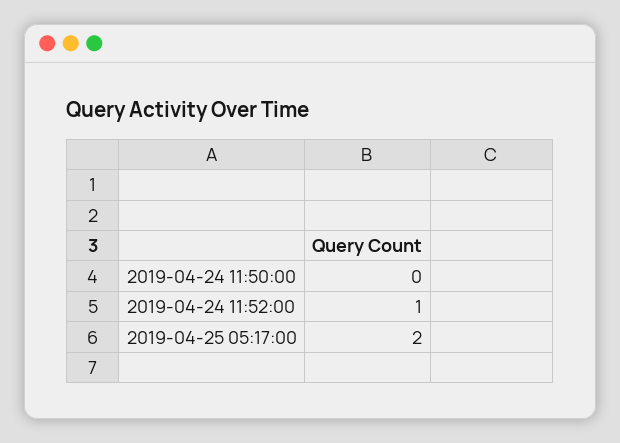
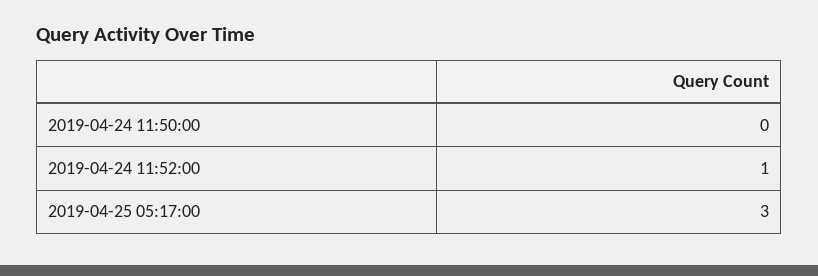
  {
    "2019-04-24 11:50:00": 0,
    "2019-04-24 11:52:00": 1,
-   "2019-04-25 05:17:00": 2
+   "2019-04-25 05:17:00": 3
  }

